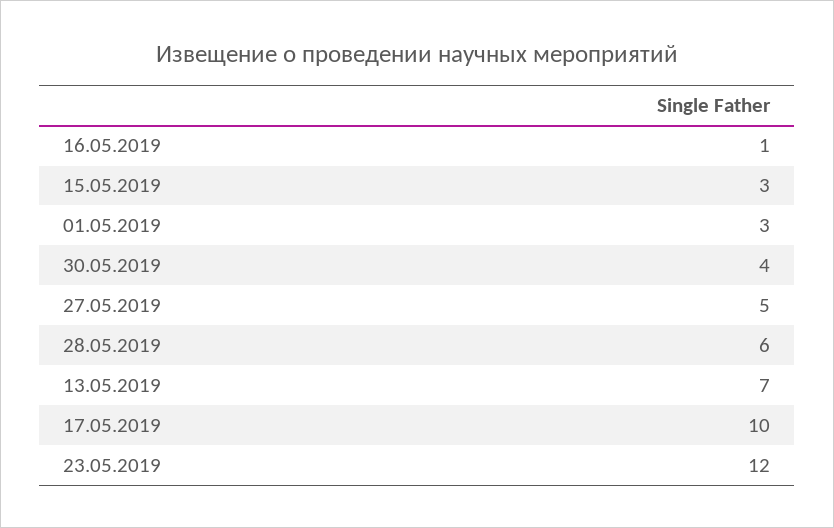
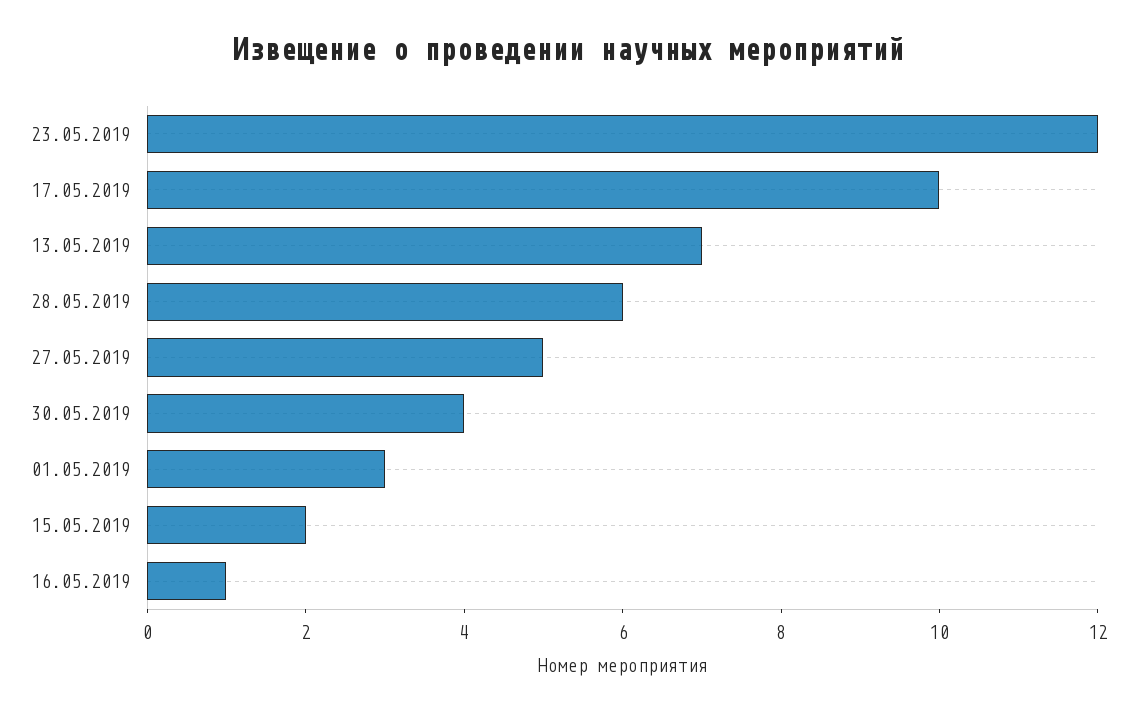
  {
    "16.05.2019": 1,
-   "15.05.2019": 3,
+   "15.05.2019": 2,
    "01.05.2019": 3,
    "30.05.2019": 4,
    "27.05.2019": 5,
    "28.05.2019": 6,
    "13.05.2019": 7,
    "17.05.2019": 10,
    "23.05.2019": 12
  }

